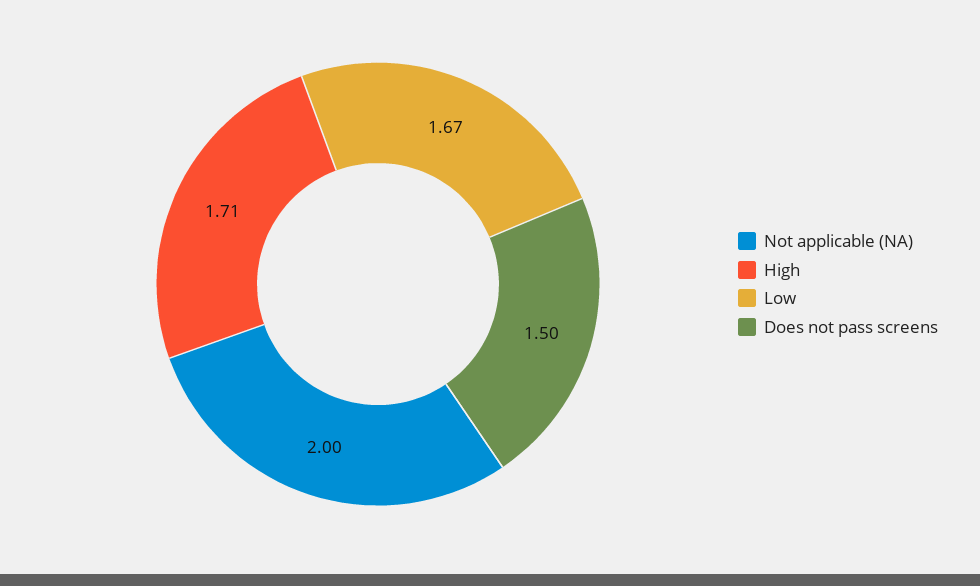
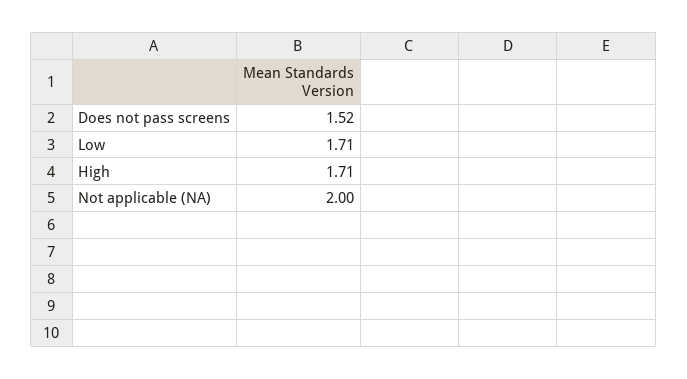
  {
    "Not applicable (NA)": 2,
    "High": 1.71,
-   "Low": 1.67,
+   "Low": 1.71,
-   "Does not pass screens": 1.5
+   "Does not pass screens": 1.52
  }

